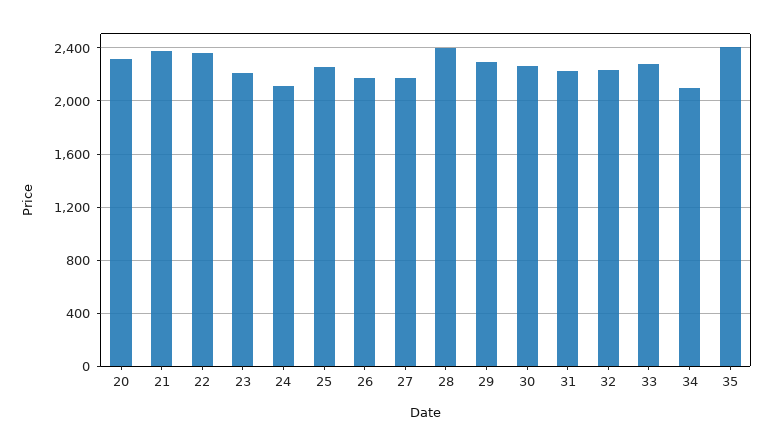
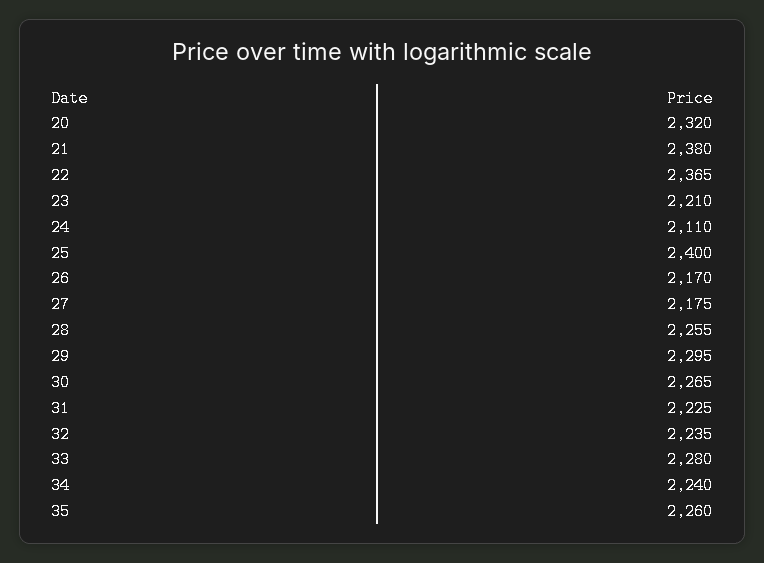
  {
    "20": 2320,
    "21": 2380,
    "22": 2365,
    "23": 2210,
    "24": 2110,
-   "25": 2250,
+   "25": 2400,
    "26": 2170,
    "27": 2175,
-   "28": 2400,
+   "28": 2255,
    "29": 2295,
    "30": 2265,
    "31": 2225,
    "32": 2235,
    "33": 2280,
-   "34": 2100,
+   "34": 2240,
-   "35": 2400
+   "35": 2260
  }

